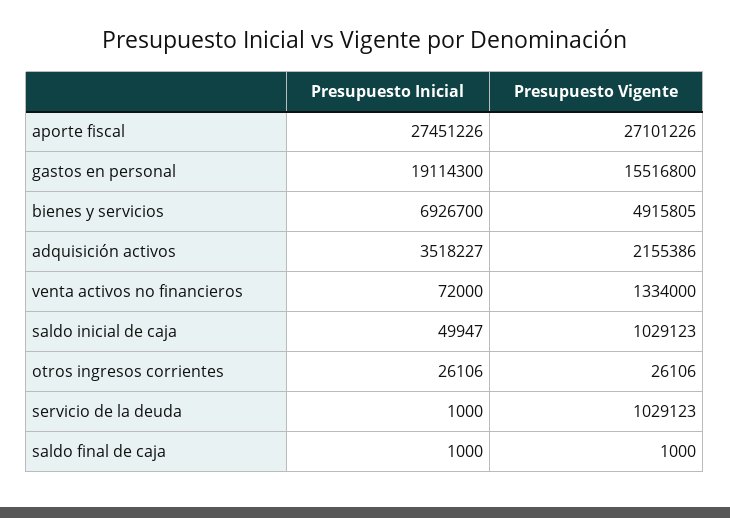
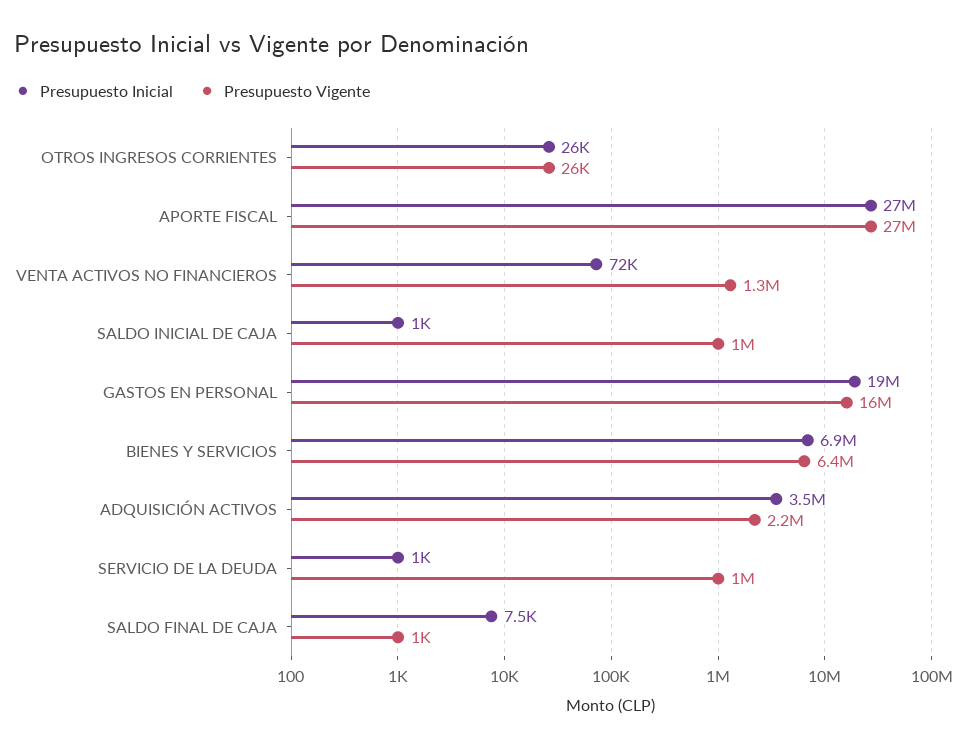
  {
    "Presupuesto Inicial": {
      "aporte fiscal": 27451226,
      "gastos en personal": 19114300,
      "bienes y servicios": 6926700,
      "adquisición activos": 3518227,
      "venta activos no financieros": 72000,
-     "saldo inicial de caja": 49947,
+     "saldo inicial de caja": 1000,
      "otros ingresos corrientes": 26106,
      "servicio de la deuda": 1000,
-     "saldo final de caja": 1000
+     "saldo final de caja": 7500
    },
    "Presupuesto Vigente": {
      "aporte fiscal": 27101226,
      "gastos en personal": 15516800,
-     "bienes y servicios": 4915805,
+     "bienes y servicios": 6400000,
      "adquisición activos": 2155386,
      "venta activos no financieros": 1334000,
      "saldo inicial de caja": 1029123,
      "otros ingresos corrientes": 26106,
      "servicio de la deuda": 1029123,
      "saldo final de caja": 1000
    }
  }

